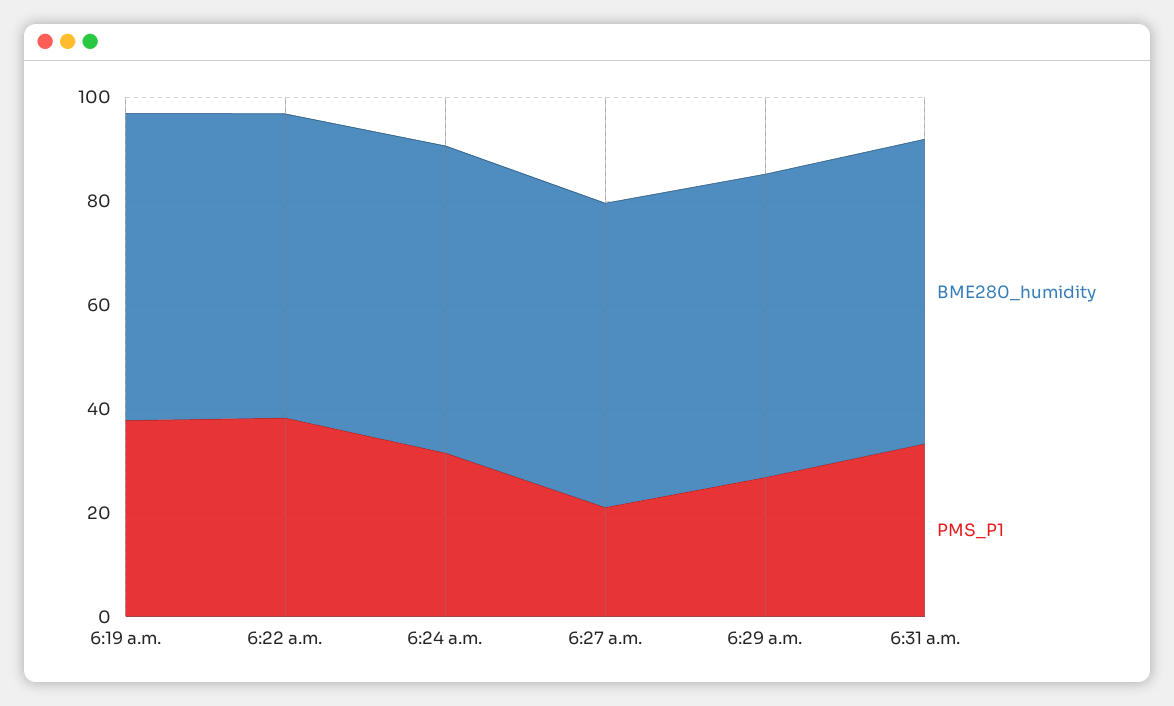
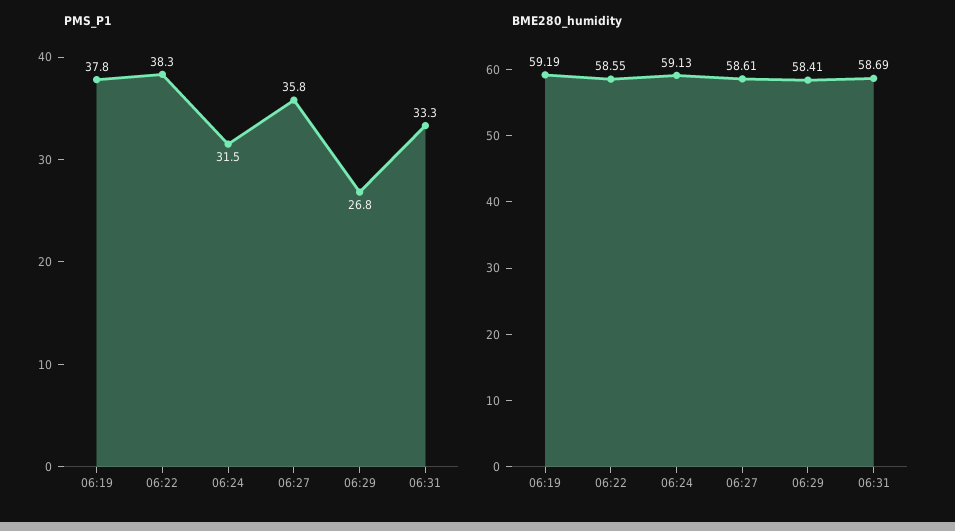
  {
    "BME280_humidity": {
      "6:19 a.m.": 59.19,
      "6:22 a.m.": 58.55,
      "6:24 a.m.": 59.13,
      "6:27 a.m.": 58.61,
      "6:29 a.m.": 58.41,
      "6:31 a.m.": 58.69
    },
    "PMS_P1": {
      "6:19 a.m.": 37.8,
      "6:22 a.m.": 38.3,
      "6:24 a.m.": 31.5,
-     "6:27 a.m.": 20,
+     "6:27 a.m.": 35.8,
      "6:29 a.m.": 26.8,
      "6:31 a.m.": 33.3
    }
  }

